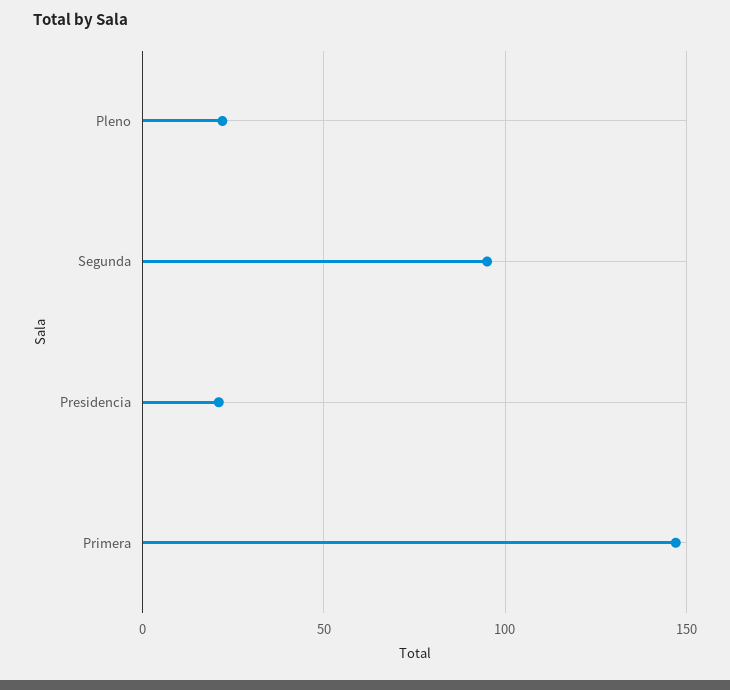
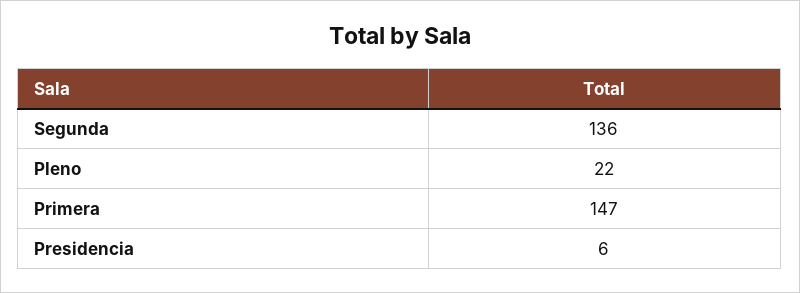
  {
    "Pleno": 22,
-   "Segunda": 95,
+   "Segunda": 136,
-   "Presidencia": 20,
+   "Presidencia": 6,
    "Primera": 147
  }

